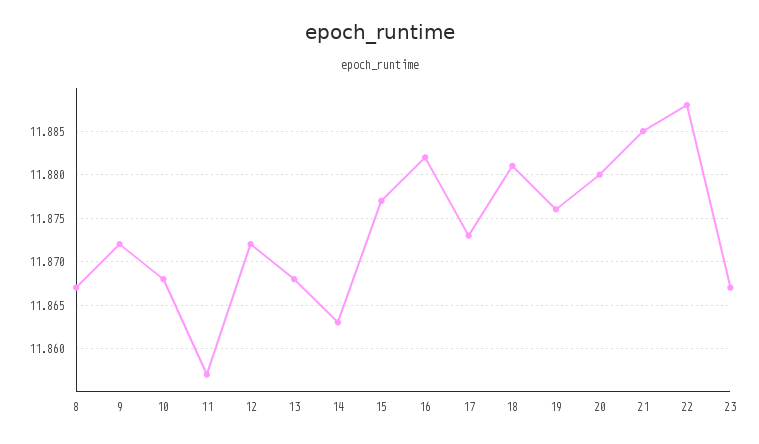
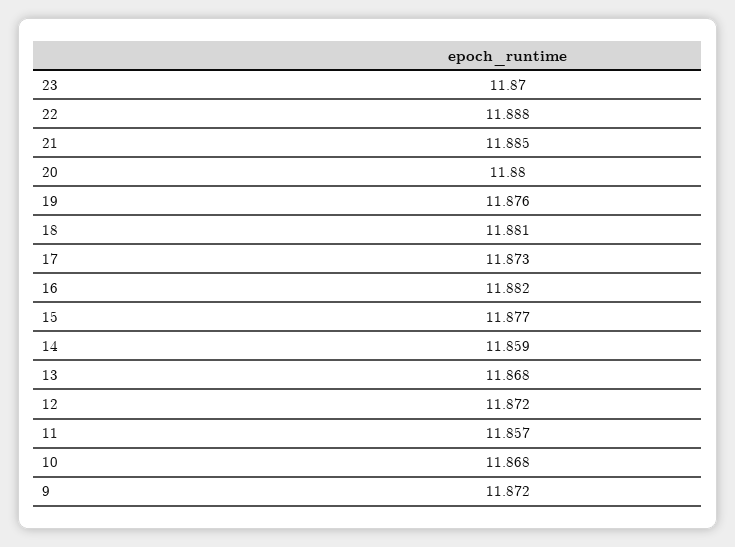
  {
-   "8": 11.867,
    "9": 11.872,
    "10": 11.868,
    "11": 11.857,
    "12": 11.872,
    "13": 11.868,
-   "14": 11.863,
+   "14": 11.859,
    "15": 11.877,
    "16": 11.882,
    "17": 11.873,
    "18": 11.881,
    "19": 11.876,
    "20": 11.88,
    "21": 11.885,
    "22": 11.888,
-   "23": 11.867
+   "23": 11.87
  }

